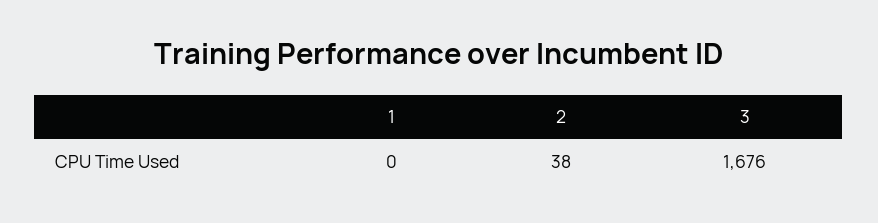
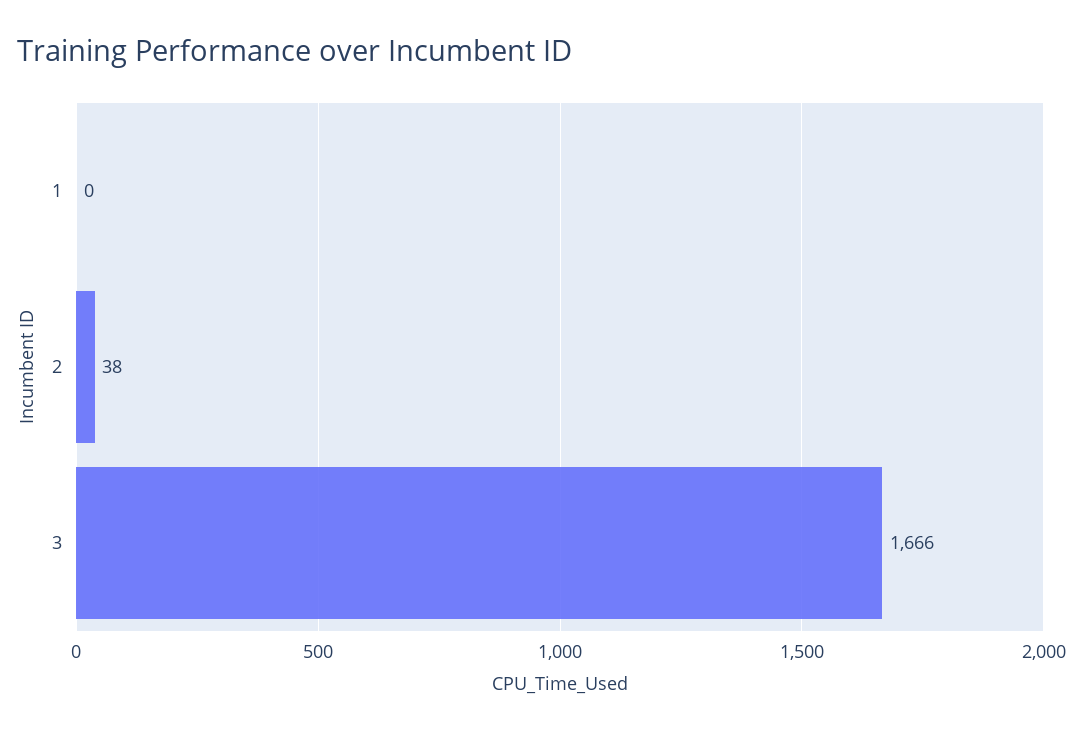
  {
    "1": 0,
    "2": 38,
-   "3": 1676
+   "3": 1666
  }

